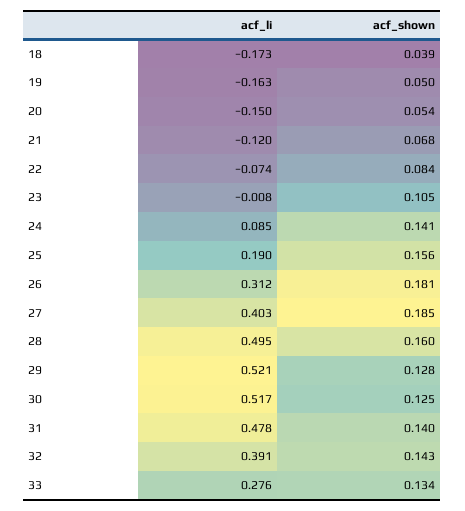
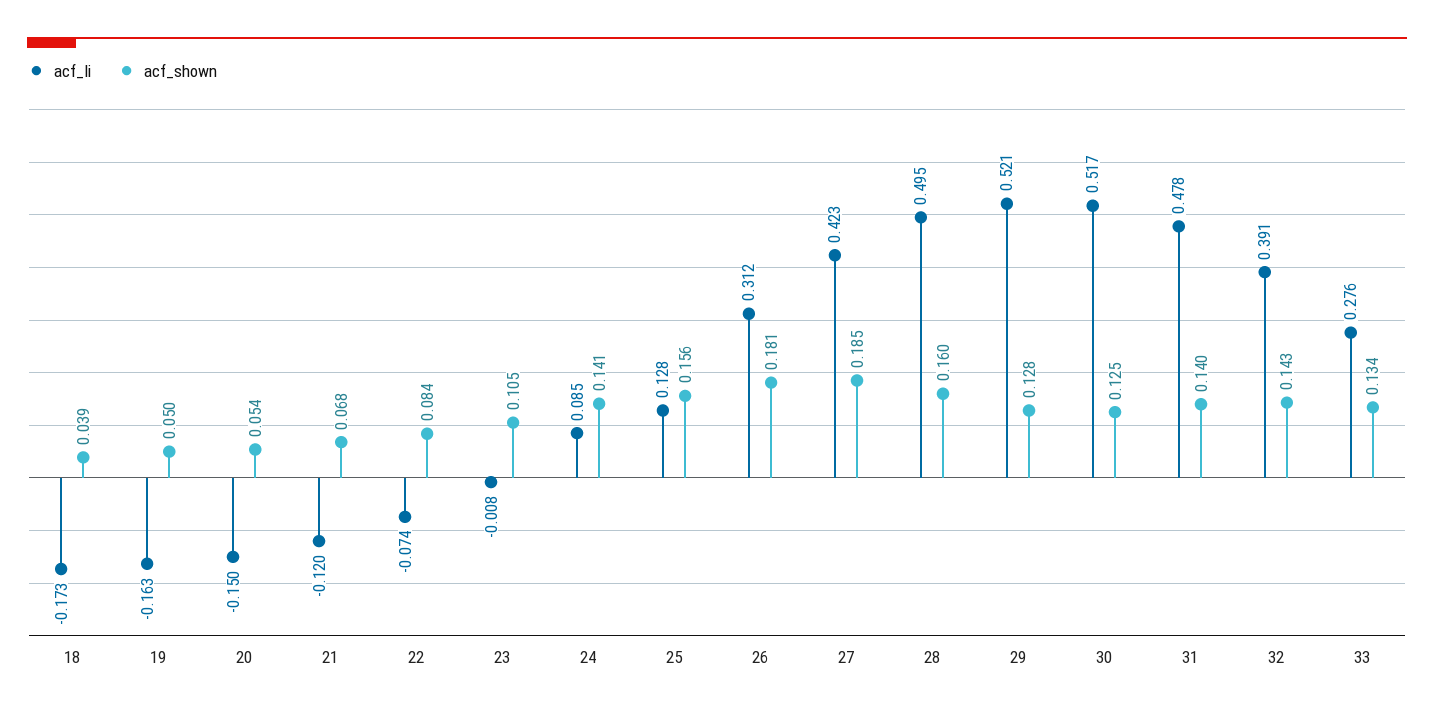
  {
    "acf_li": {
      "18": -0.173,
      "19": -0.163,
      "20": -0.15,
      "21": -0.12,
      "22": -0.074,
      "23": -0.008,
      "24": 0.085,
-     "25": 0.19,
+     "25": 0.128,
      "26": 0.312,
-     "27": 0.403,
+     "27": 0.423,
      "28": 0.495,
      "29": 0.521,
      "30": 0.517,
      "31": 0.478,
      "32": 0.391,
      "33": 0.276
    },
    "acf_shown": {
      "18": 0.039,
      "19": 0.05,
      "20": 0.054,
      "21": 0.068,
      "22": 0.084,
      "23": 0.105,
      "24": 0.141,
      "25": 0.156,
      "26": 0.181,
      "27": 0.185,
      "28": 0.16,
      "29": 0.128,
      "30": 0.125,
      "31": 0.14,
      "32": 0.143,
      "33": 0.134
    }
  }

